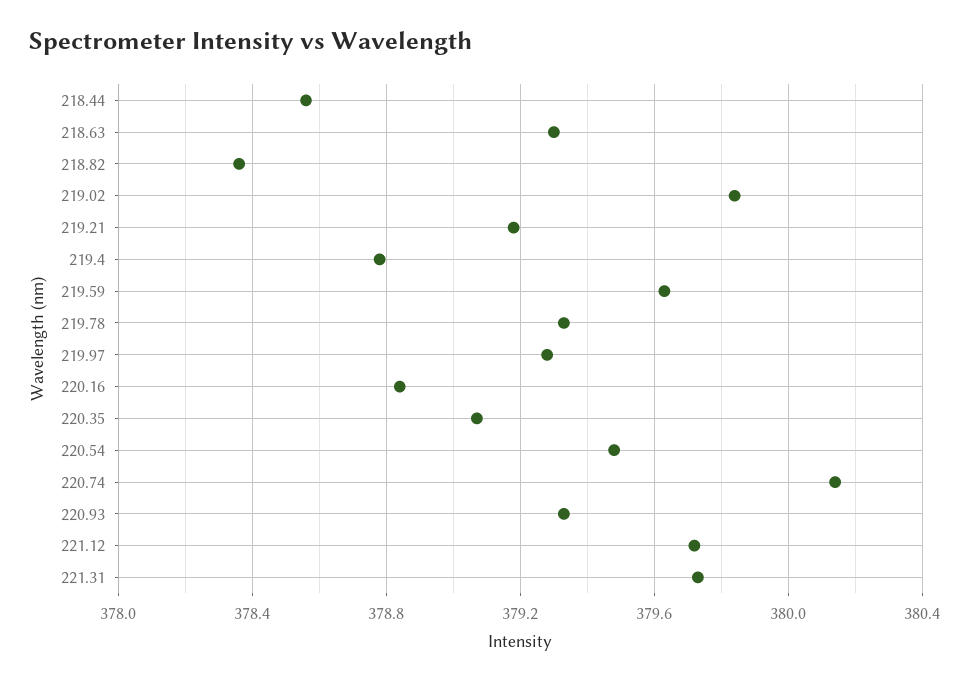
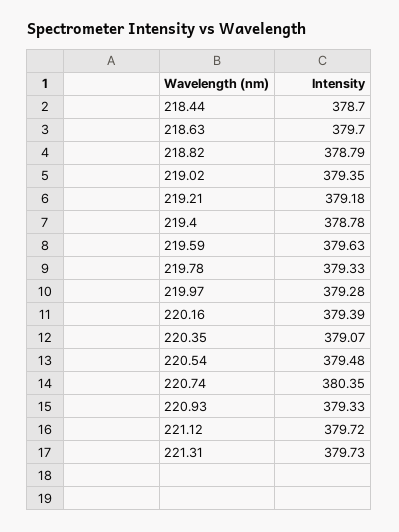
  {
-   "218.44": 378.55,
+   "218.44": 378.7,
-   "218.63": 379.3,
+   "218.63": 379.7,
-   "218.82": 378.35,
+   "218.82": 378.79,
-   "219.02": 379.85,
+   "219.02": 379.35,
    "219.21": 379.18,
    "219.4": 378.78,
    "219.59": 379.63,
    "219.78": 379.33,
    "219.97": 379.28,
-   "220.16": 378.85,
+   "220.16": 379.39,
    "220.35": 379.07,
    "220.54": 379.48,
-   "220.74": 380.15,
+   "220.74": 380.35,
    "220.93": 379.33,
    "221.12": 379.72,
    "221.31": 379.73
  }

